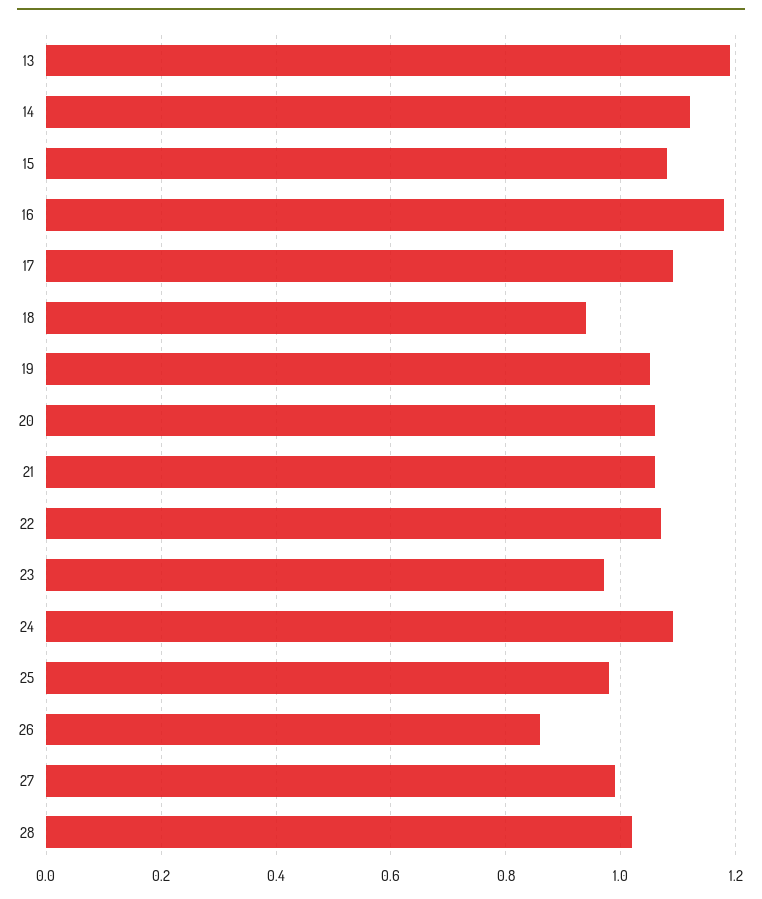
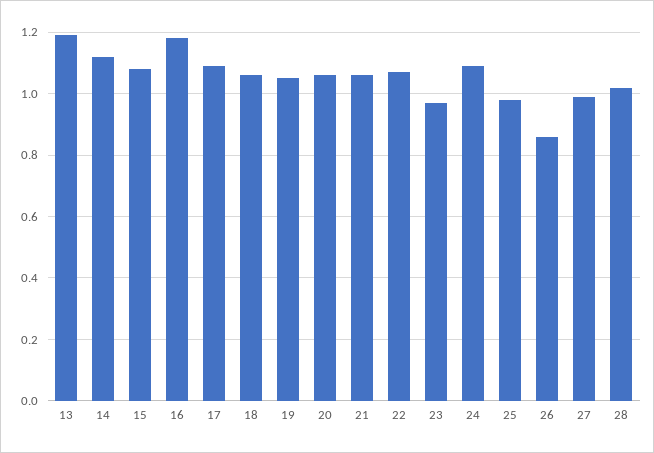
  {
    "13": 1.2,
    "14": 1.1,
    "15": 1.1,
    "16": 1.2,
    "17": 1.1,
-   "18": 0.95,
+   "18": 1.05,
    "19": 1.05,
    "20": 1.05,
    "21": 1.05,
    "22": 1.05,
    "23": 0.95,
    "24": 1.1,
    "25": 1,
    "26": 0.85,
    "27": 1,
    "28": 1
  }

